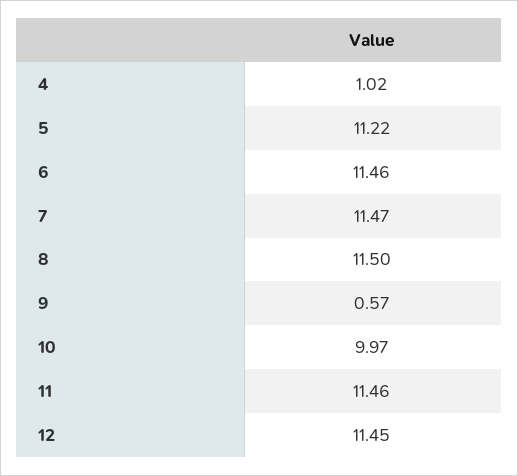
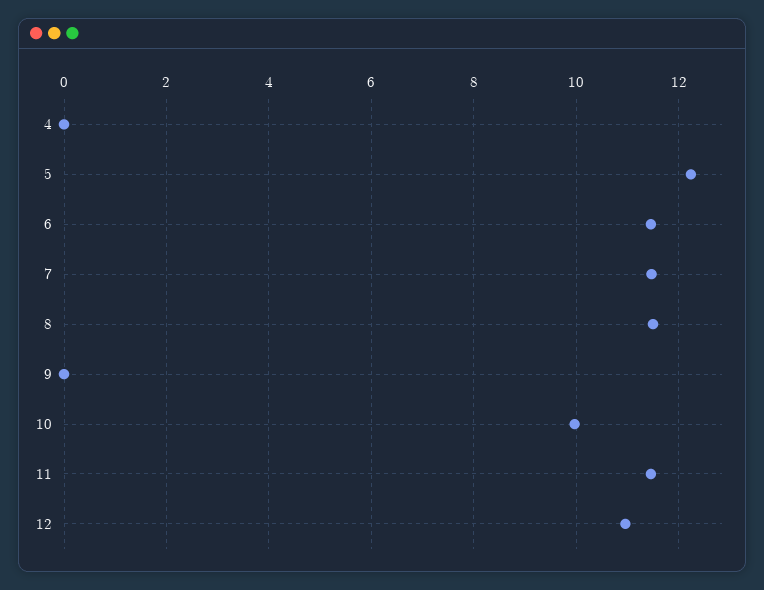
  {
-   "4": 1.02,
+   "4": 0,
-   "5": 11.22,
+   "5": 12.2,
    "6": 11.46,
    "7": 11.47,
    "8": 11.5,
-   "9": 0.57,
+   "9": 0,
    "10": 9.97,
    "11": 11.46,
-   "12": 11.45
+   "12": 11
  }

